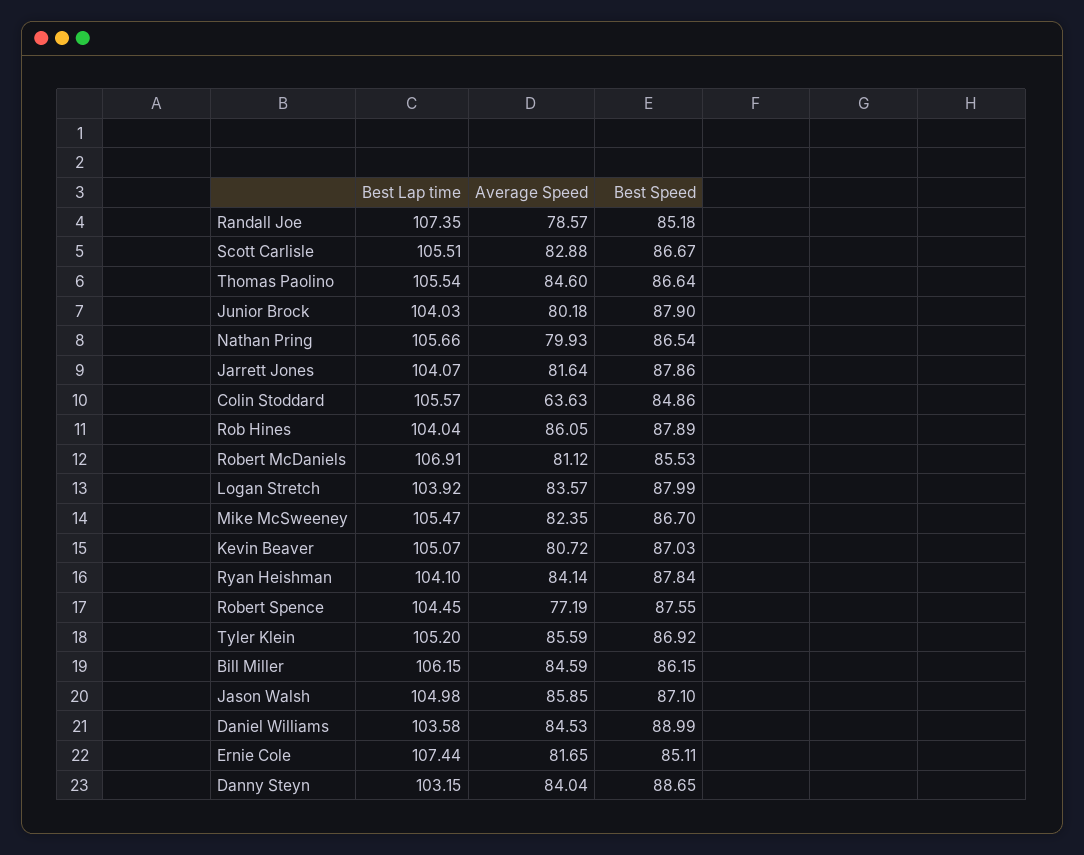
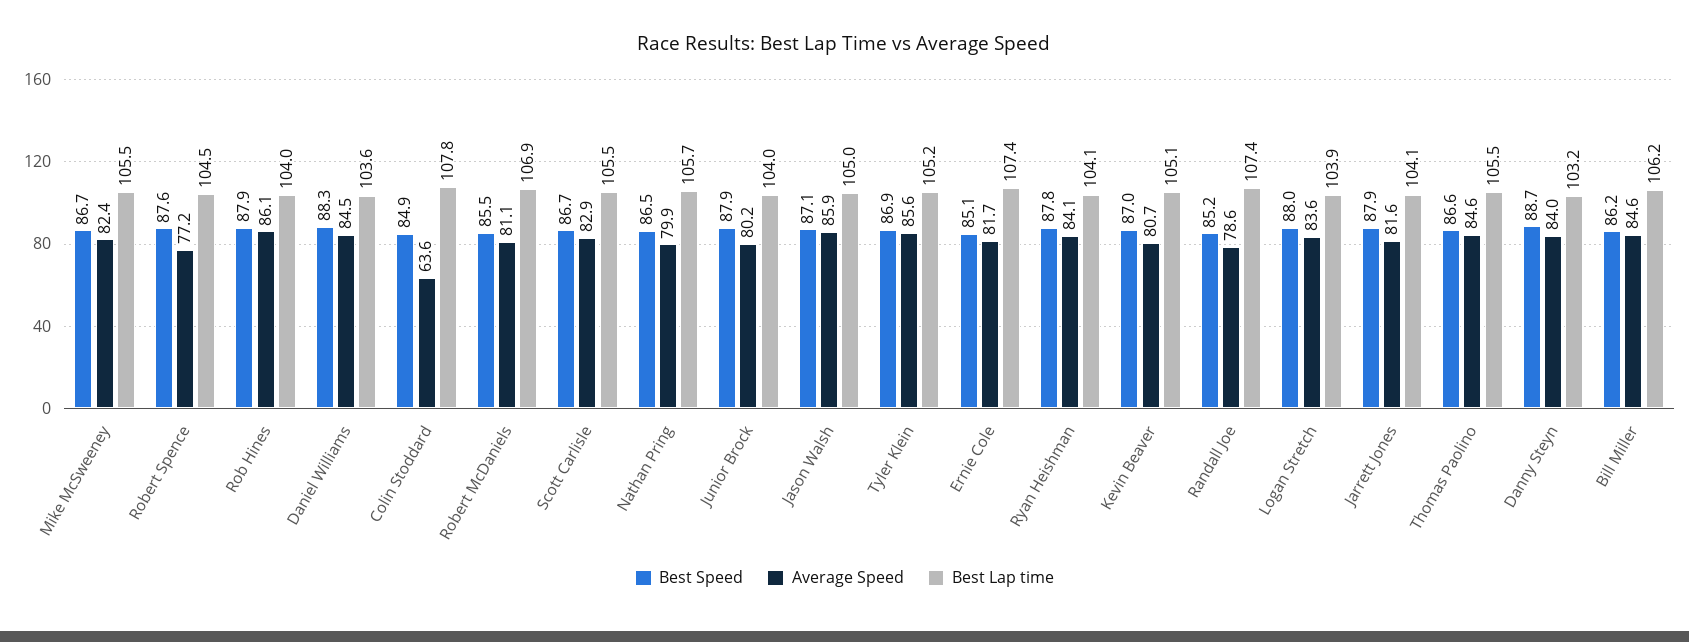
  {
    "Best Lap time": {
      "Randall Joe": 107.35,
      "Scott Carlisle": 105.51,
      "Thomas Paolino": 105.54,
      "Junior Brock": 104.03,
      "Nathan Pring": 105.66,
      "Jarrett Jones": 104.07,
-     "Colin Stoddard": 105.57,
+     "Colin Stoddard": 107.8,
      "Rob Hines": 104.04,
      "Robert McDaniels": 106.91,
      "Logan Stretch": 103.92,
      "Mike McSweeney": 105.47,
      "Kevin Beaver": 105.07,
      "Ryan Heishman": 104.1,
      "Robert Spence": 104.45,
      "Tyler Klein": 105.2,
      "Bill Miller": 106.15,
      "Jason Walsh": 104.98,
      "Daniel Williams": 103.58,
      "Ernie Cole": 107.44,
      "Danny Steyn": 103.15
    },
    "Average Speed": {
      "Randall Joe": 78.57,
      "Scott Carlisle": 82.88,
      "Thomas Paolino": 84.6,
      "Junior Brock": 80.18,
      "Nathan Pring": 79.93,
      "Jarrett Jones": 81.64,
      "Colin Stoddard": 63.63,
      "Rob Hines": 86.05,
      "Robert McDaniels": 81.12,
      "Logan Stretch": 83.57,
      "Mike McSweeney": 82.35,
      "Kevin Beaver": 80.72,
      "Ryan Heishman": 84.14,
      "Robert Spence": 77.19,
      "Tyler Klein": 85.59,
      "Bill Miller": 84.59,
      "Jason Walsh": 85.85,
      "Daniel Williams": 84.53,
      "Ernie Cole": 81.65,
      "Danny Steyn": 84.04
    },
    "Best Speed": {
      "Randall Joe": 85.18,
      "Scott Carlisle": 86.67,
      "Thomas Paolino": 86.64,
      "Junior Brock": 87.9,
      "Nathan Pring": 86.54,
      "Jarrett Jones": 87.86,
      "Colin Stoddard": 84.86,
      "Rob Hines": 87.89,
      "Robert McDaniels": 85.53,
      "Logan Stretch": 87.99,
      "Mike McSweeney": 86.7,
      "Kevin Beaver": 87.03,
      "Ryan Heishman": 87.84,
      "Robert Spence": 87.55,
      "Tyler Klein": 86.92,
      "Bill Miller": 86.15,
      "Jason Walsh": 87.1,
-     "Daniel Williams": 88.99,
+     "Daniel Williams": 88.3,
      "Ernie Cole": 85.11,
      "Danny Steyn": 88.65
    }
  }

